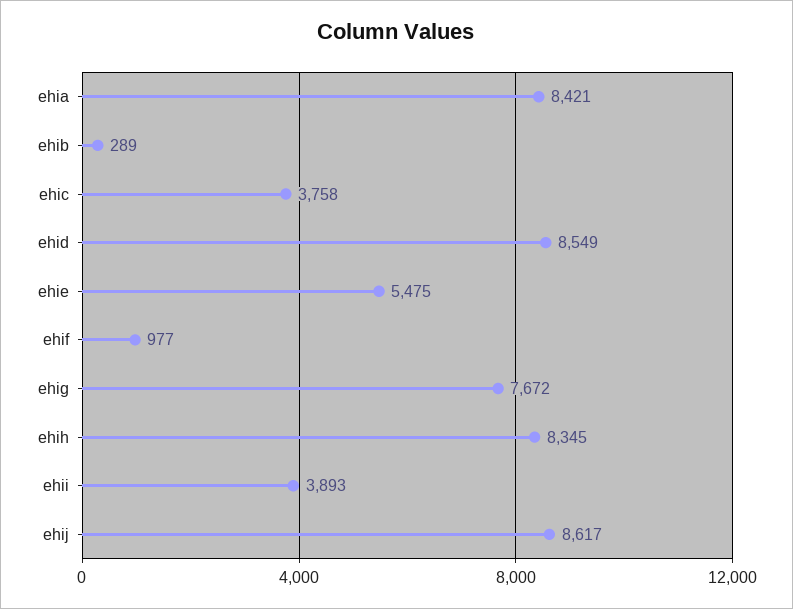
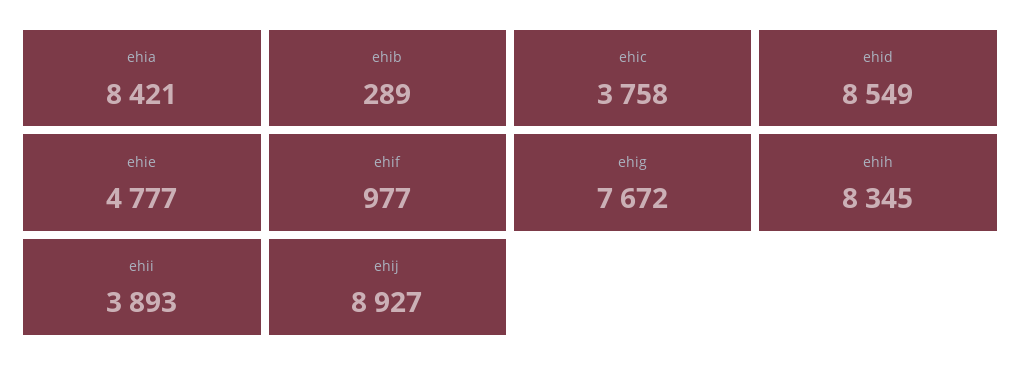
  {
    "ehia": 8421,
    "ehib": 289,
    "ehic": 3758,
    "ehid": 8549,
-   "ehie": 5475,
+   "ehie": 4777,
    "ehif": 977,
    "ehig": 7672,
    "ehih": 8345,
    "ehii": 3893,
-   "ehij": 8617
+   "ehij": 8927
  }

